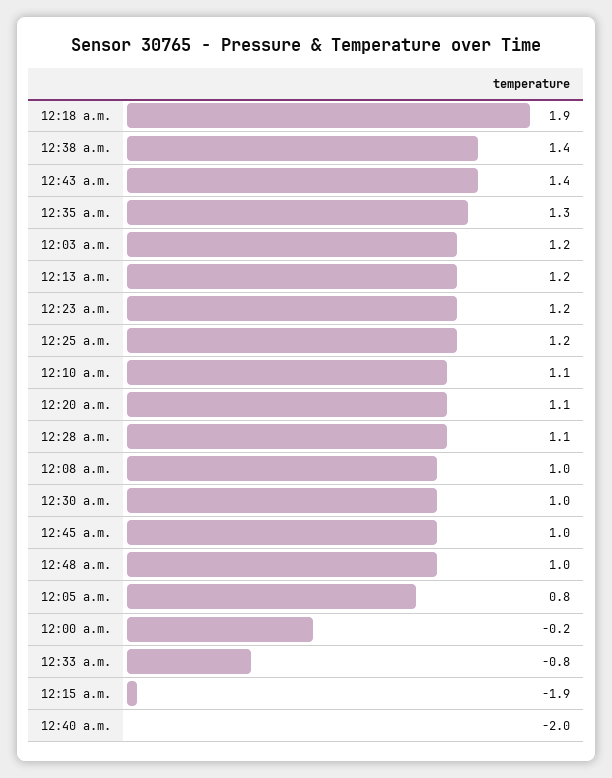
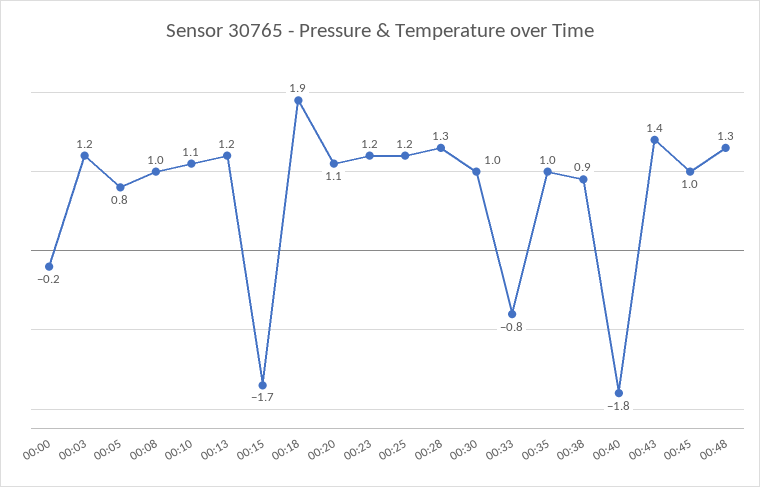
  {
    "12:18 a.m.": 1.9,
-   "12:38 a.m.": 1.4,
+   "12:38 a.m.": 0.9,
    "12:43 a.m.": 1.4,
-   "12:35 a.m.": 1.3,
+   "12:35 a.m.": 1,
    "12:03 a.m.": 1.2,
    "12:13 a.m.": 1.2,
    "12:23 a.m.": 1.2,
    "12:25 a.m.": 1.2,
    "12:10 a.m.": 1.1,
    "12:20 a.m.": 1.1,
-   "12:28 a.m.": 1.1,
+   "12:28 a.m.": 1.3,
    "12:08 a.m.": 1,
    "12:30 a.m.": 1,
    "12:45 a.m.": 1,
-   "12:48 a.m.": 1,
+   "12:48 a.m.": 1.3,
    "12:05 a.m.": 0.8,
    "12:00 a.m.": -0.2,
    "12:33 a.m.": -0.8,
-   "12:15 a.m.": -1.9,
+   "12:15 a.m.": -1.7,
-   "12:40 a.m.": -2
+   "12:40 a.m.": -1.8
  }

